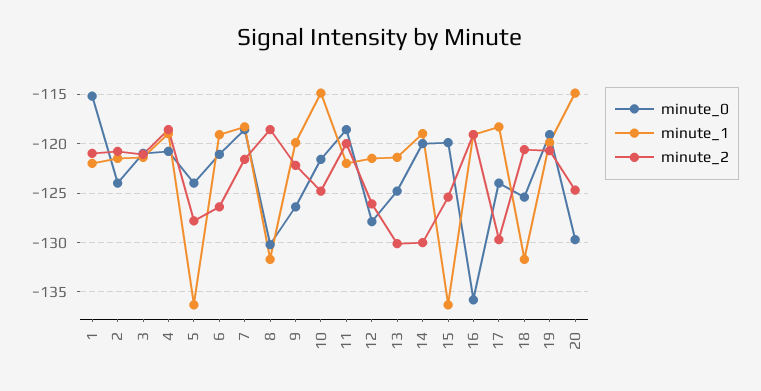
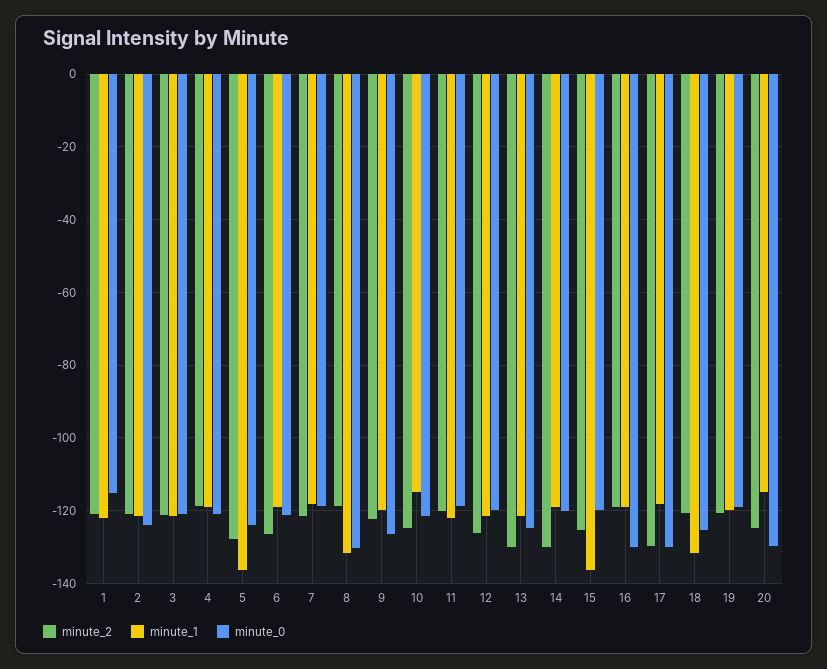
  {
    "minute_0": {
      "1": -115,
      "2": -124,
      "3": -121,
      "4": -121,
      "5": -124,
      "6": -121,
      "7": -119,
      "8": -130,
      "9": -126,
      "10": -122,
      "11": -119,
-     "12": -128,
+     "12": -120,
      "13": -125,
      "14": -120,
      "15": -120,
-     "16": -136,
+     "16": -130,
-     "17": -124,
+     "17": -130,
      "18": -125,
      "19": -119,
      "20": -130
    },
    "minute_1": {
      "1": -122,
      "2": -122,
      "3": -121,
      "4": -119,
      "5": -136,
      "6": -119,
      "7": -118,
      "8": -132,
      "9": -120,
      "10": -115,
      "11": -122,
      "12": -122,
      "13": -121,
      "14": -119,
      "15": -136,
      "16": -119,
      "17": -118,
      "18": -132,
      "19": -120,
      "20": -115
    },
    "minute_2": {
      "1": -121,
      "2": -121,
      "3": -121,
      "4": -119,
      "5": -128,
      "6": -126,
      "7": -122,
      "8": -119,
      "9": -122,
      "10": -125,
      "11": -120,
      "12": -126,
      "13": -130,
      "14": -130,
      "15": -125,
      "16": -119,
      "17": -130,
      "18": -121,
      "19": -121,
      "20": -125
    }
  }

